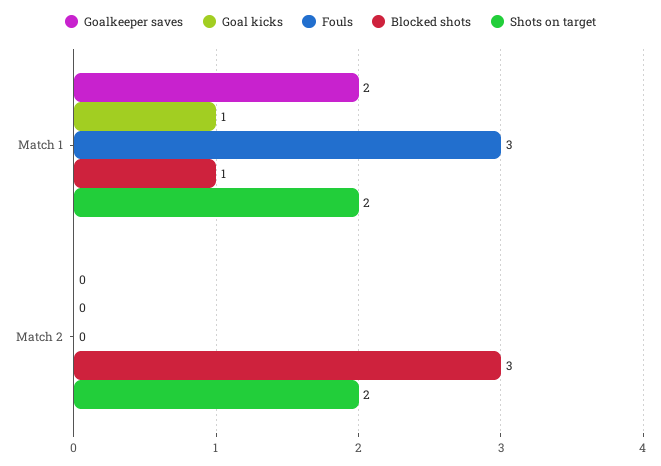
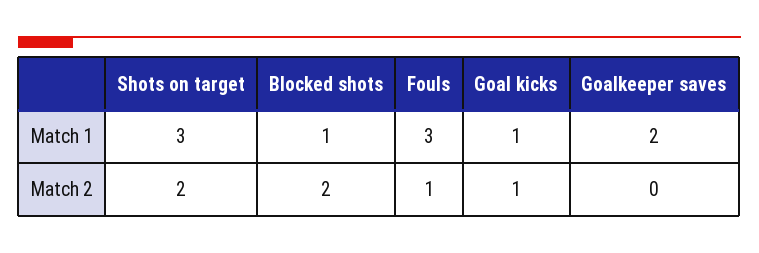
  {
    "Goalkeeper saves": {
      "Match 1": 2,
      "Match 2": 0
    },
    "Goal kicks": {
      "Match 1": 1,
-     "Match 2": 0
+     "Match 2": 1
    },
    "Fouls": {
      "Match 1": 3,
-     "Match 2": 0
+     "Match 2": 1
    },
    "Blocked shots": {
      "Match 1": 1,
-     "Match 2": 3
+     "Match 2": 2
    },
    "Shots on target": {
-     "Match 1": 2,
+     "Match 1": 3,
      "Match 2": 2
    }
  }

